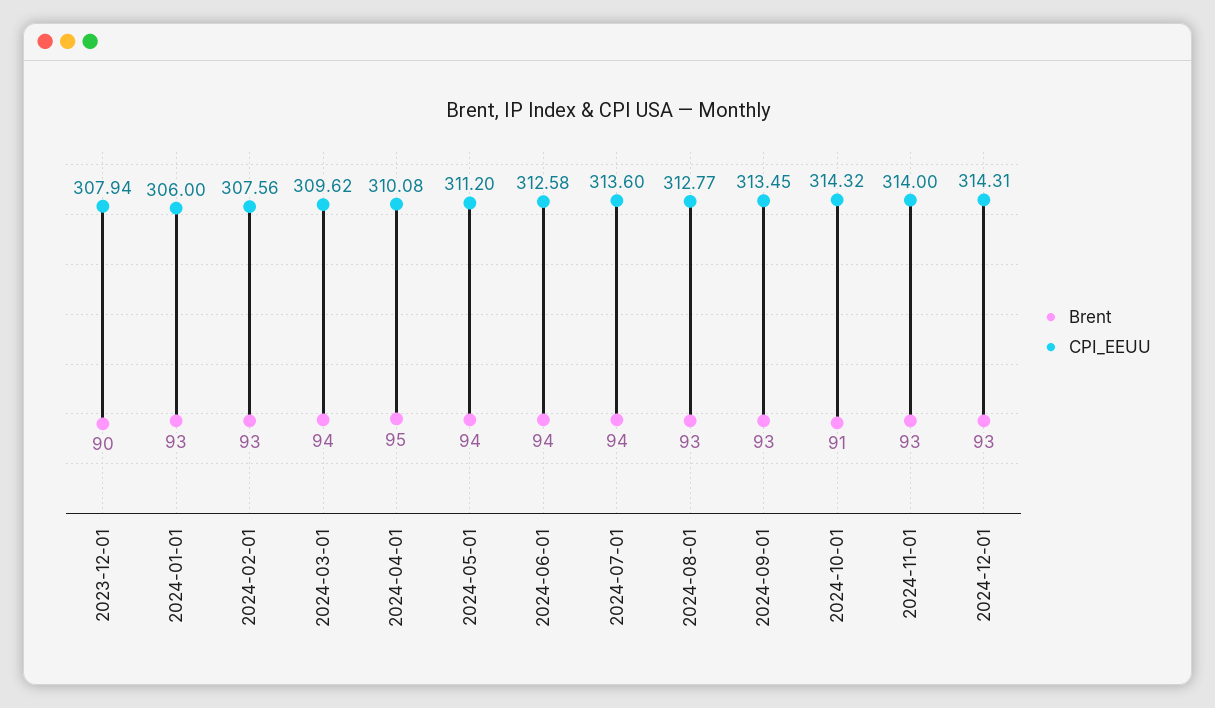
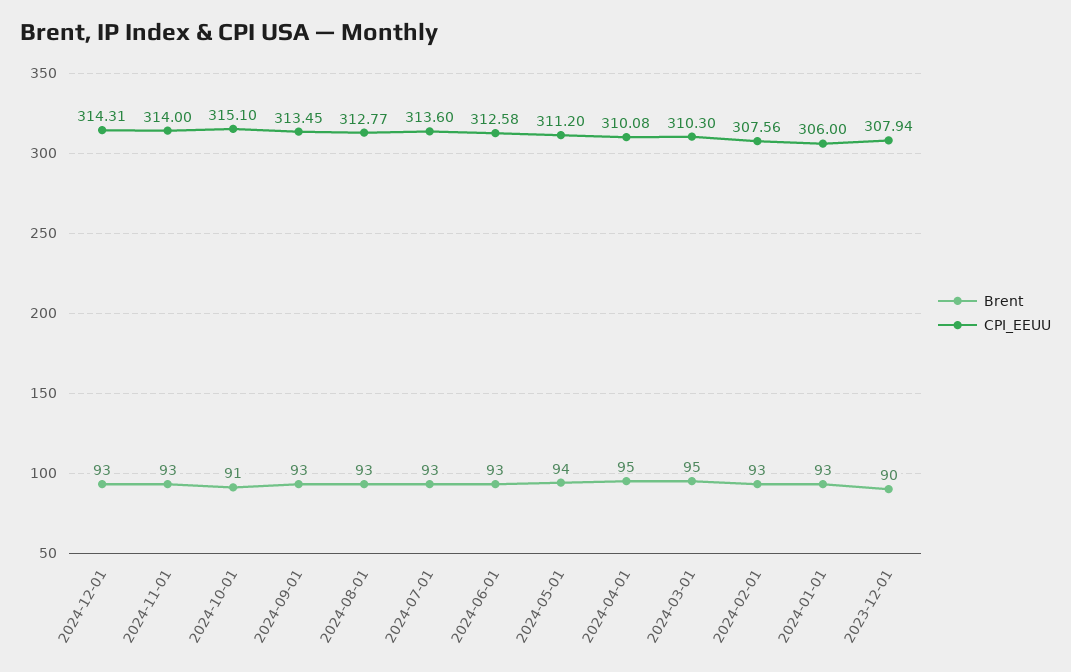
  {
    "Brent": {
      "2023-12-01": 90,
      "2024-01-01": 93,
      "2024-02-01": 93,
-     "2024-03-01": 94,
+     "2024-03-01": 95,
      "2024-04-01": 95,
      "2024-05-01": 94,
-     "2024-06-01": 94,
+     "2024-06-01": 93,
-     "2024-07-01": 94,
+     "2024-07-01": 93,
      "2024-08-01": 93,
      "2024-09-01": 93,
      "2024-10-01": 91,
      "2024-11-01": 93,
      "2024-12-01": 93
    },
    "CPI_EEUU": {
      "2023-12-01": 307.94,
      "2024-01-01": 306,
      "2024-02-01": 307.56,
-     "2024-03-01": 309.62,
+     "2024-03-01": 310.3,
      "2024-04-01": 310.08,
      "2024-05-01": 311.2,
      "2024-06-01": 312.58,
      "2024-07-01": 313.6,
      "2024-08-01": 312.77,
      "2024-09-01": 313.45,
-     "2024-10-01": 314.32,
+     "2024-10-01": 315.1,
      "2024-11-01": 314,
      "2024-12-01": 314.31
    }
  }

